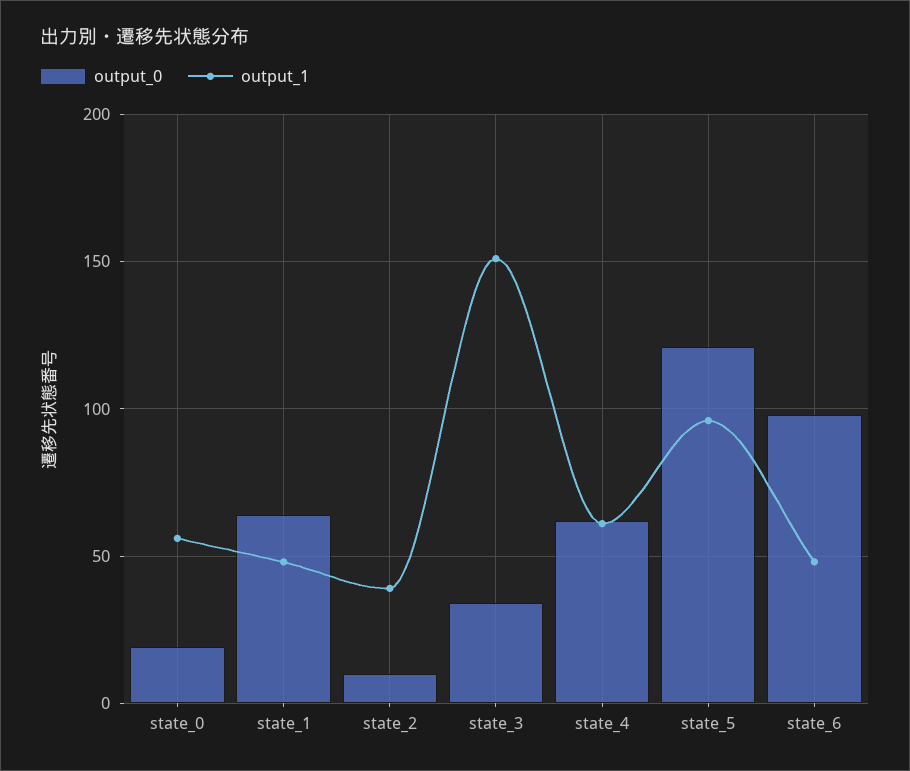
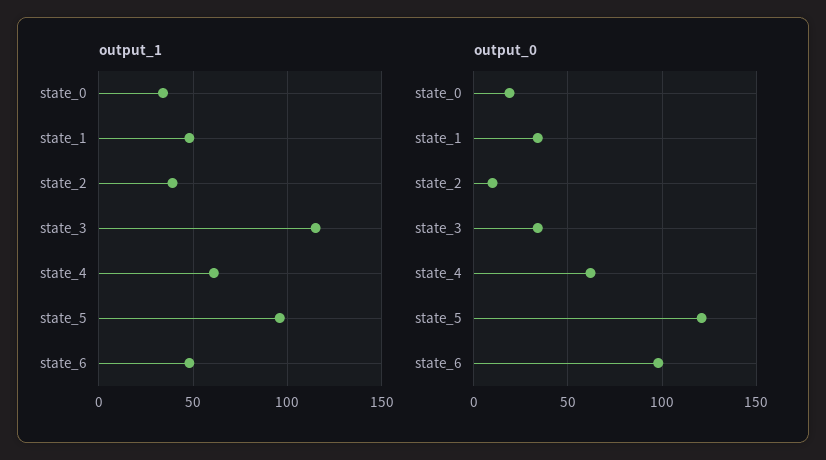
  {
    "output_0": {
      "state_0": 20,
-     "state_1": 65,
+     "state_1": 35,
      "state_2": 10,
      "state_3": 35,
      "state_4": 60,
      "state_5": 120,
      "state_6": 100
    },
    "output_1": {
-     "state_0": 55,
+     "state_0": 35,
      "state_1": 50,
      "state_2": 40,
-     "state_3": 150,
+     "state_3": 115,
      "state_4": 60,
      "state_5": 95,
      "state_6": 50
    }
  }

